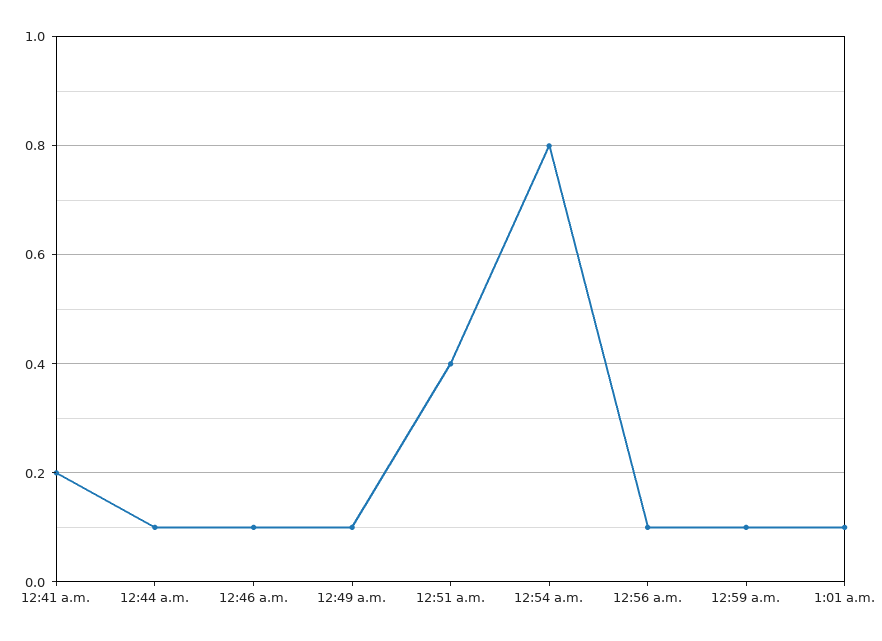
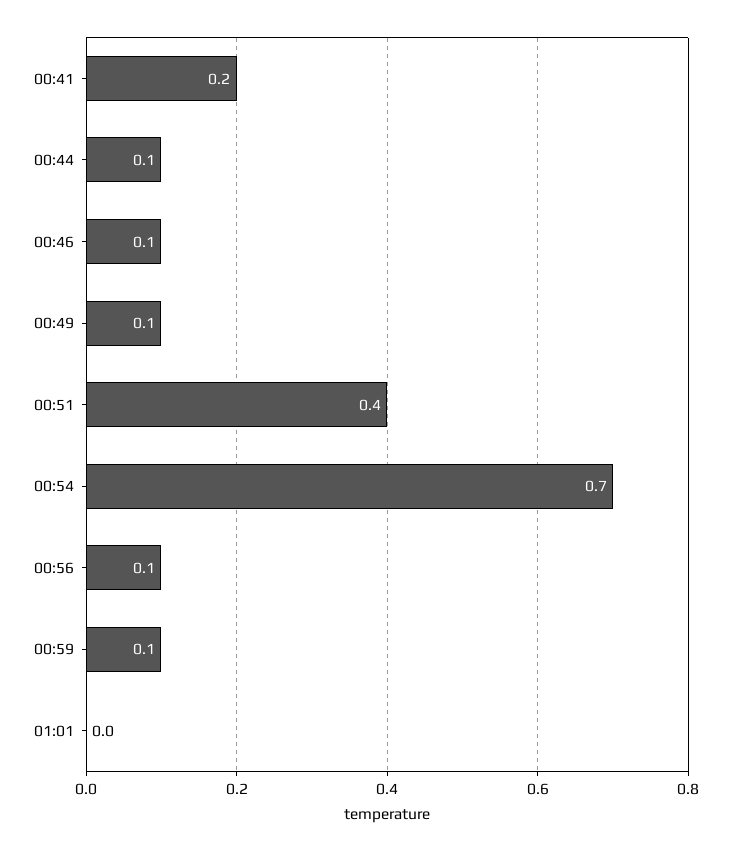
  {
    "12:41 a.m.": 0.2,
    "12:44 a.m.": 0.1,
    "12:46 a.m.": 0.1,
    "12:49 a.m.": 0.1,
    "12:51 a.m.": 0.4,
-   "12:54 a.m.": 0.8,
+   "12:54 a.m.": 0.7,
    "12:56 a.m.": 0.1,
    "12:59 a.m.": 0.1,
-   "1:01 a.m.": 0.1
+   "1:01 a.m.": 0
  }

